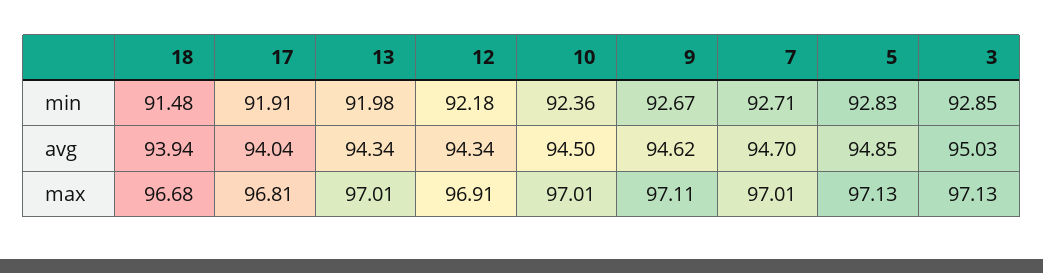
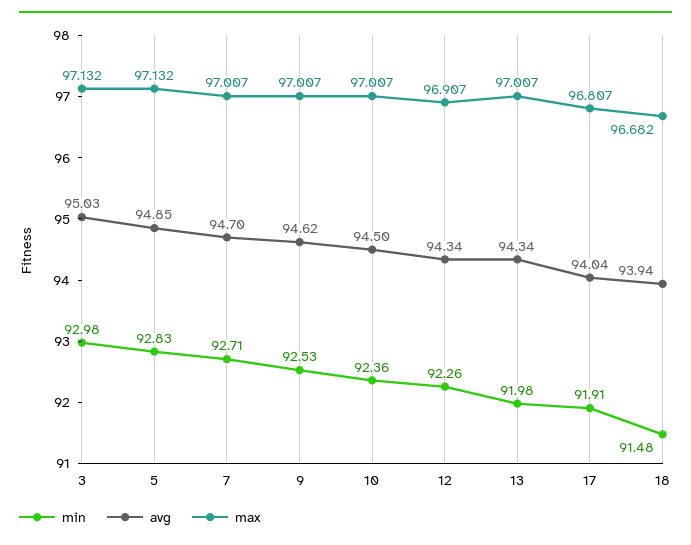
  {
    "min": {
      "18": 91.48,
      "17": 91.91,
      "13": 91.98,
-     "12": 92.18,
+     "12": 92.26,
      "10": 92.36,
-     "9": 92.67,
+     "9": 92.53,
      "7": 92.71,
      "5": 92.83,
-     "3": 92.85
+     "3": 92.98
    },
    "avg": {
      "18": 93.94,
      "17": 94.04,
      "13": 94.34,
      "12": 94.34,
      "10": 94.5,
      "9": 94.62,
      "7": 94.7,
      "5": 94.85,
      "3": 95.03
    },
    "max": {
      "18": 96.682,
      "17": 96.807,
      "13": 97.007,
      "12": 96.907,
      "10": 97.007,
-     "9": 97.11,
+     "9": 97.007,
      "7": 97.007,
      "5": 97.132,
      "3": 97.132
    }
  }

